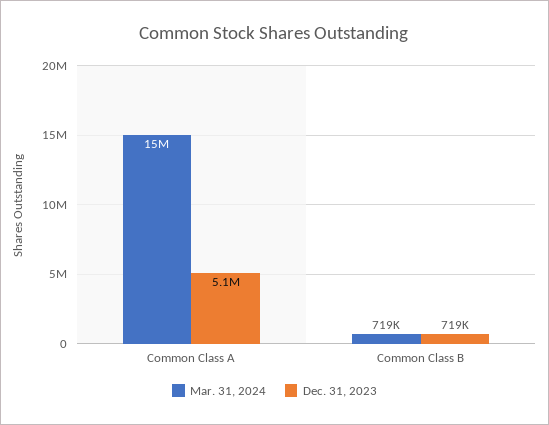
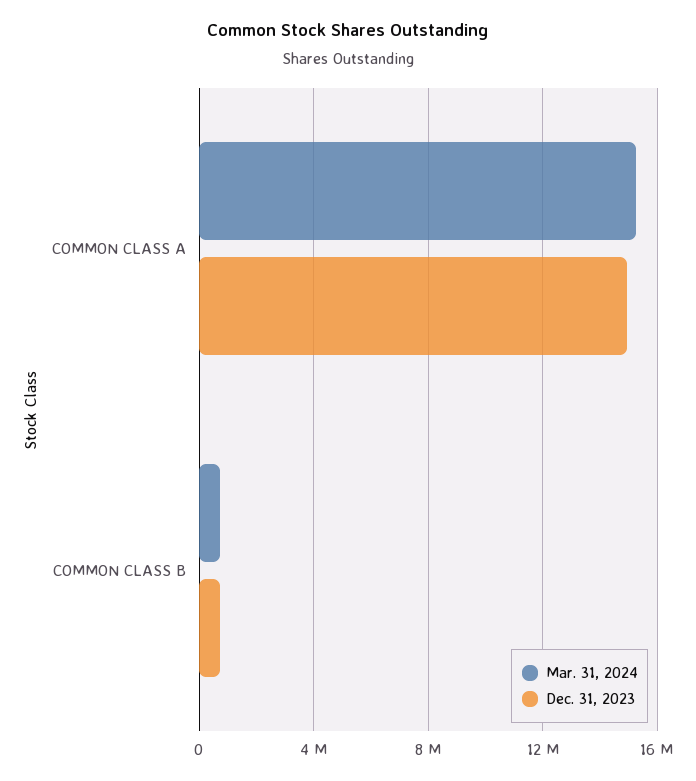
  {
    "Mar. 31, 2024": {
      "Common Class A": 15000000,
      "Common Class B": 719000
    },
    "Dec. 31, 2023": {
-     "Common Class A": 5100000,
+     "Common Class A": 15000000,
      "Common Class B": 719000
    }
  }

